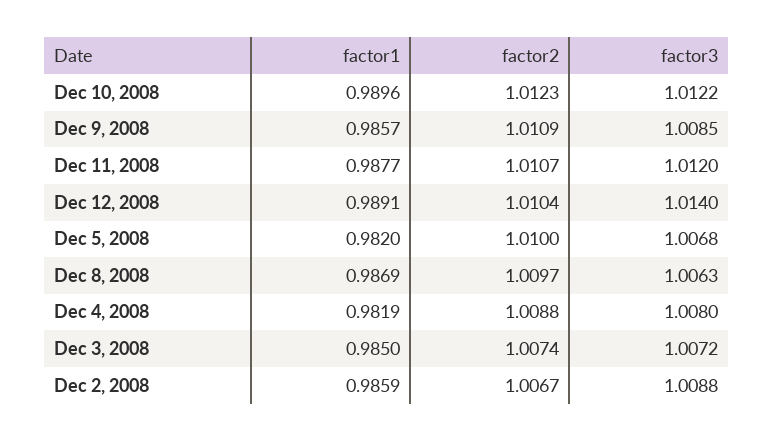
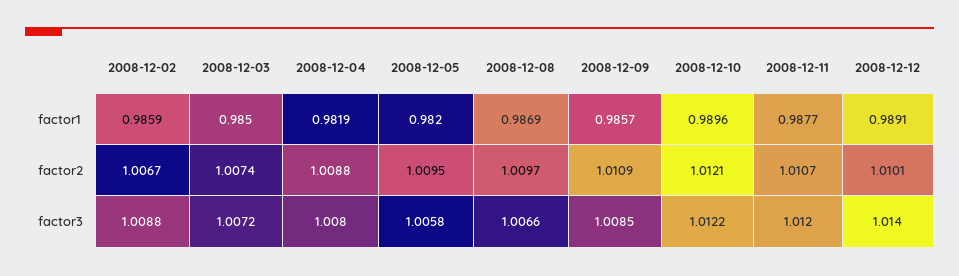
  {
    "factor1": {
      "Dec 10, 2008": 0.9896,
      "Dec 9, 2008": 0.9857,
      "Dec 11, 2008": 0.9877,
      "Dec 12, 2008": 0.9891,
      "Dec 5, 2008": 0.982,
      "Dec 8, 2008": 0.9869,
      "Dec 4, 2008": 0.9819,
      "Dec 3, 2008": 0.985,
      "Dec 2, 2008": 0.9859
    },
    "factor2": {
-     "Dec 10, 2008": 1.0123,
+     "Dec 10, 2008": 1.0121,
      "Dec 9, 2008": 1.0109,
      "Dec 11, 2008": 1.0107,
-     "Dec 12, 2008": 1.0104,
+     "Dec 12, 2008": 1.0101,
-     "Dec 5, 2008": 1.01,
+     "Dec 5, 2008": 1.0095,
      "Dec 8, 2008": 1.0097,
      "Dec 4, 2008": 1.0088,
      "Dec 3, 2008": 1.0074,
      "Dec 2, 2008": 1.0067
    },
    "factor3": {
      "Dec 10, 2008": 1.0122,
      "Dec 9, 2008": 1.0085,
      "Dec 11, 2008": 1.012,
      "Dec 12, 2008": 1.014,
-     "Dec 5, 2008": 1.0068,
+     "Dec 5, 2008": 1.0058,
-     "Dec 8, 2008": 1.0063,
+     "Dec 8, 2008": 1.0066,
      "Dec 4, 2008": 1.008,
      "Dec 3, 2008": 1.0072,
      "Dec 2, 2008": 1.0088
    }
  }

